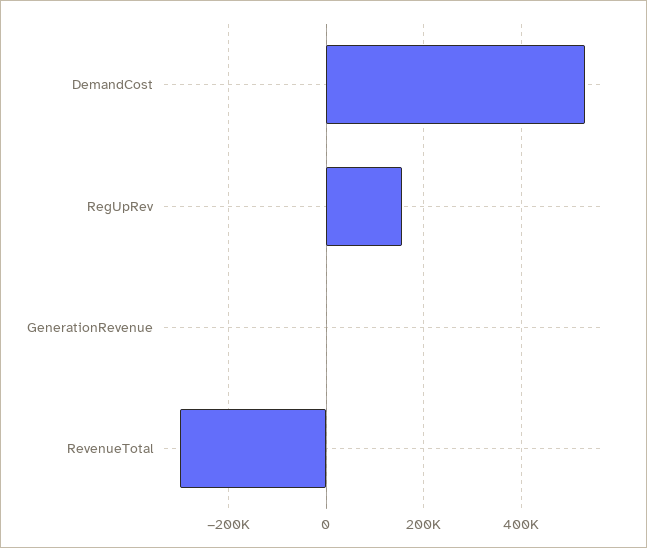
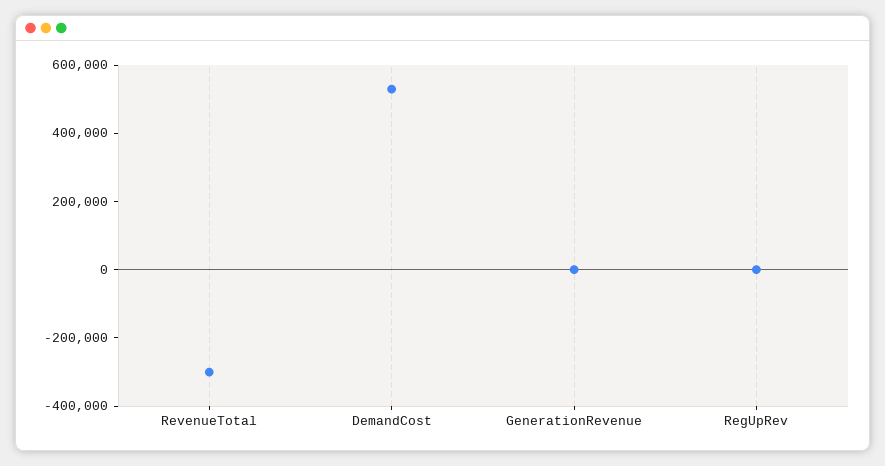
  {
    "DemandCost": 520000,
-   "RegUpRev": 160000,
+   "RegUpRev": 0,
    "GenerationRevenue": 0,
    "RevenueTotal": -300000
  }

